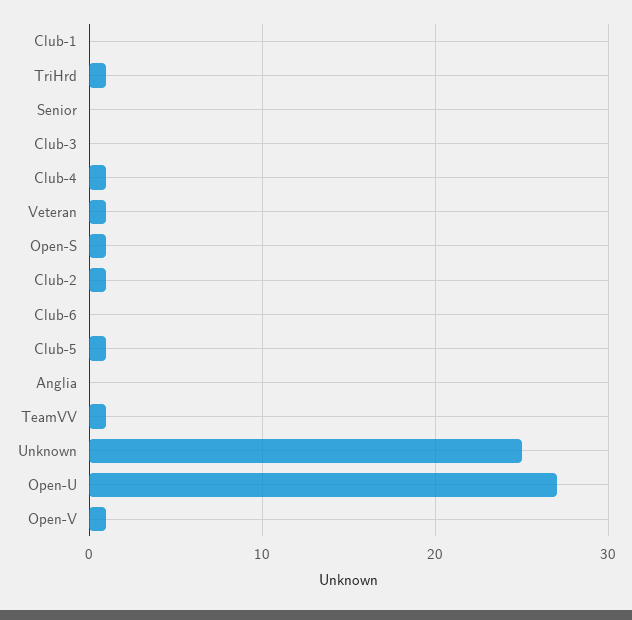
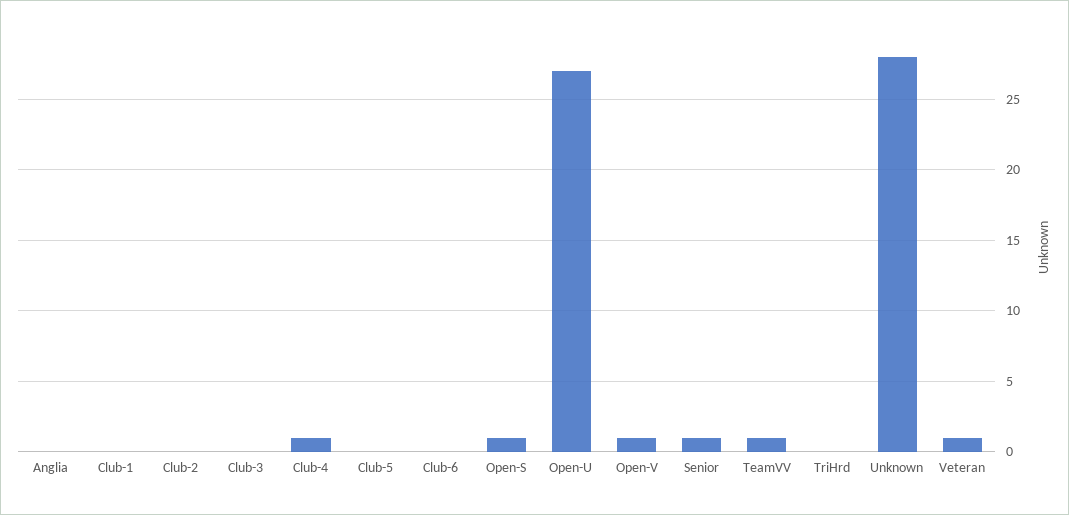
  {
    "Club-1": 0,
-   "TriHrd": 1,
+   "TriHrd": 0,
-   "Senior": 0,
+   "Senior": 1,
    "Club-3": 0,
    "Club-4": 1,
    "Veteran": 1,
    "Open-S": 1,
-   "Club-2": 1,
+   "Club-2": 0,
    "Club-6": 0,
-   "Club-5": 1,
+   "Club-5": 0,
    "Anglia": 0,
    "TeamVV": 1,
-   "Unknown": 25,
+   "Unknown": 28,
    "Open-U": 27,
    "Open-V": 1
  }

